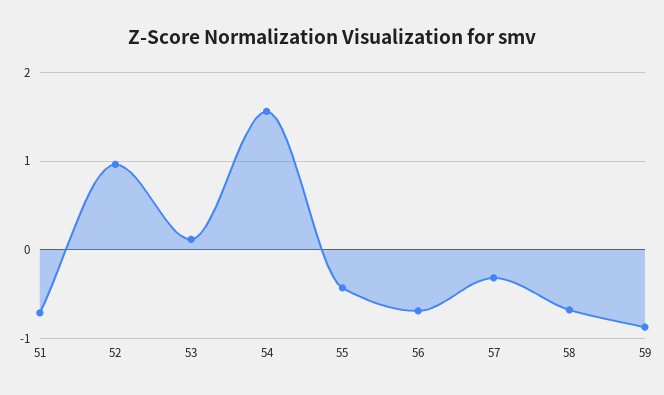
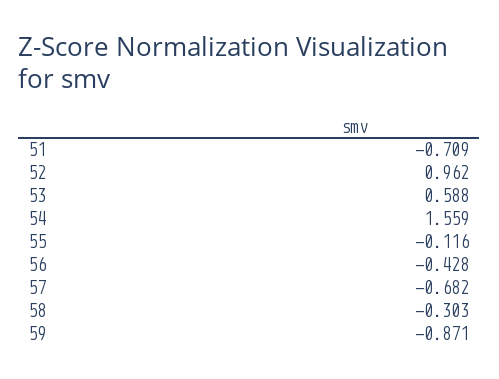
  {
    "51": -0.709,
    "52": 0.962,
-   "53": 0.1,
+   "53": 0.588,
    "54": 1.559,
-   "55": -0.4,
+   "55": -0.116,
-   "56": -0.7,
+   "56": -0.428,
-   "57": -0.3,
+   "57": -0.682,
-   "58": -0.7,
+   "58": -0.303,
    "59": -0.871
  }

